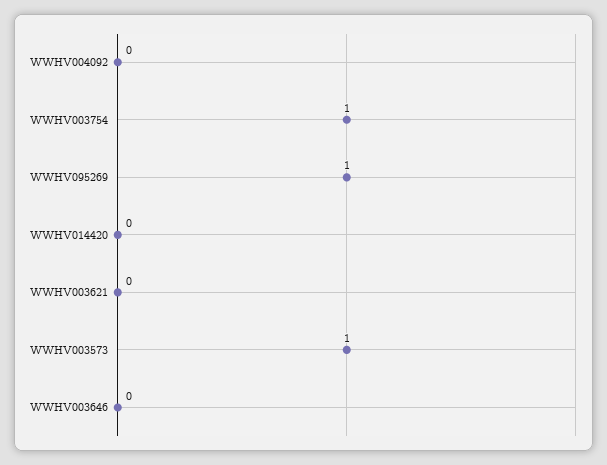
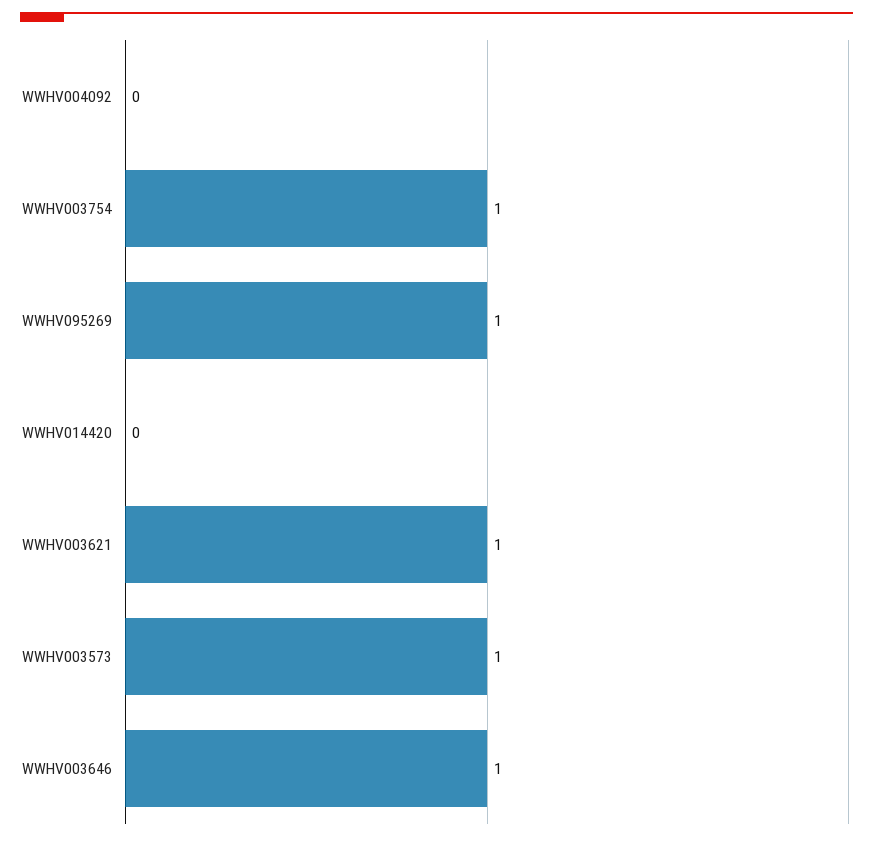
  {
    "WWHV004092": 0,
    "WWHV003754": 1,
    "WWHV095269": 1,
    "WWHV014420": 0,
-   "WWHV003621": 0,
+   "WWHV003621": 1,
    "WWHV003573": 1,
-   "WWHV003646": 0
+   "WWHV003646": 1
  }

